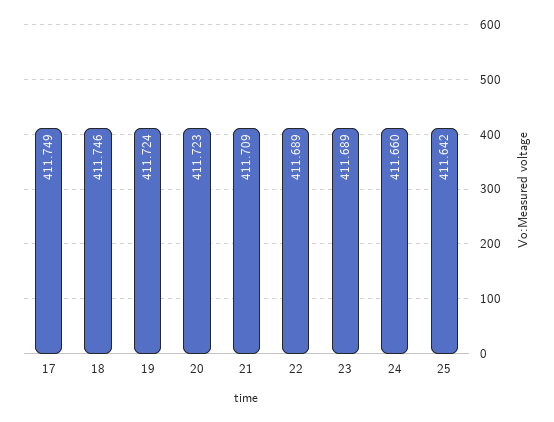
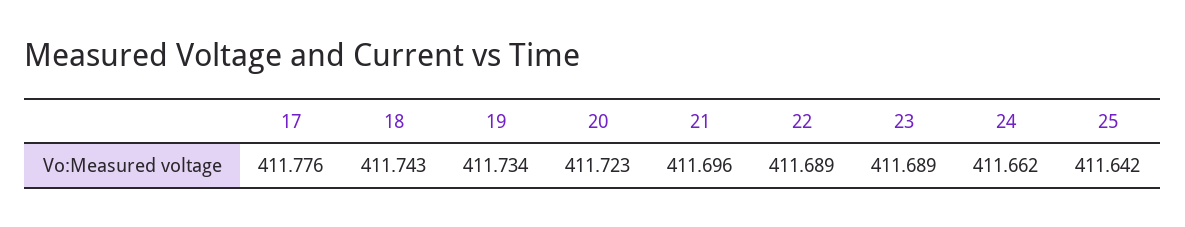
  {
-   "17": 411.749,
+   "17": 411.776,
-   "18": 411.746,
+   "18": 411.743,
-   "19": 411.724,
+   "19": 411.734,
    "20": 411.723,
-   "21": 411.709,
+   "21": 411.696,
    "22": 411.689,
    "23": 411.689,
-   "24": 411.66,
+   "24": 411.662,
    "25": 411.642
  }

